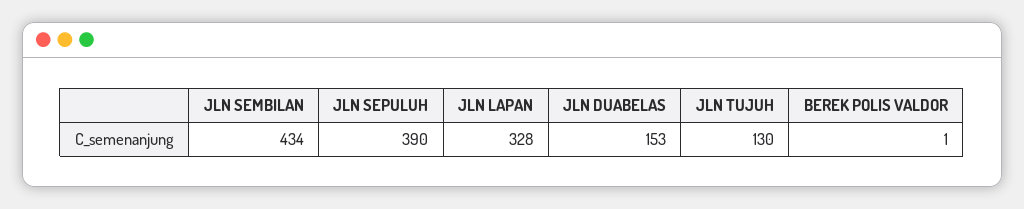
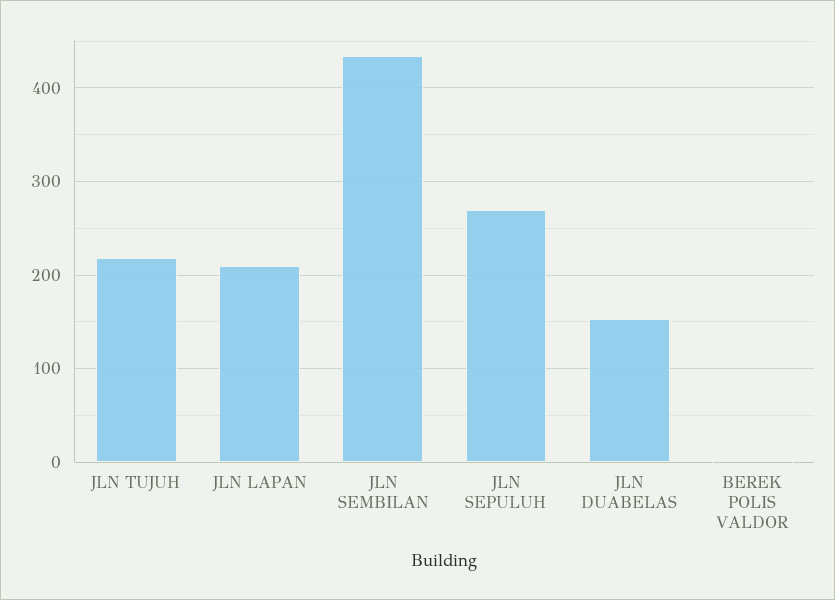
  {
    "JLN SEMBILAN": 434,
-   "JLN SEPULUH": 390,
+   "JLN SEPULUH": 270,
-   "JLN LAPAN": 328,
+   "JLN LAPAN": 210,
    "JLN DUABELAS": 153,
-   "JLN TUJUH": 130,
+   "JLN TUJUH": 220,
    "BEREK POLIS VALDOR": 1
  }

